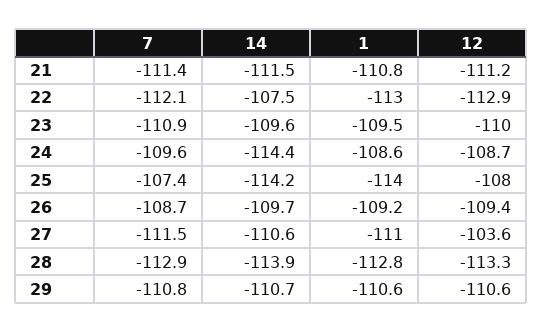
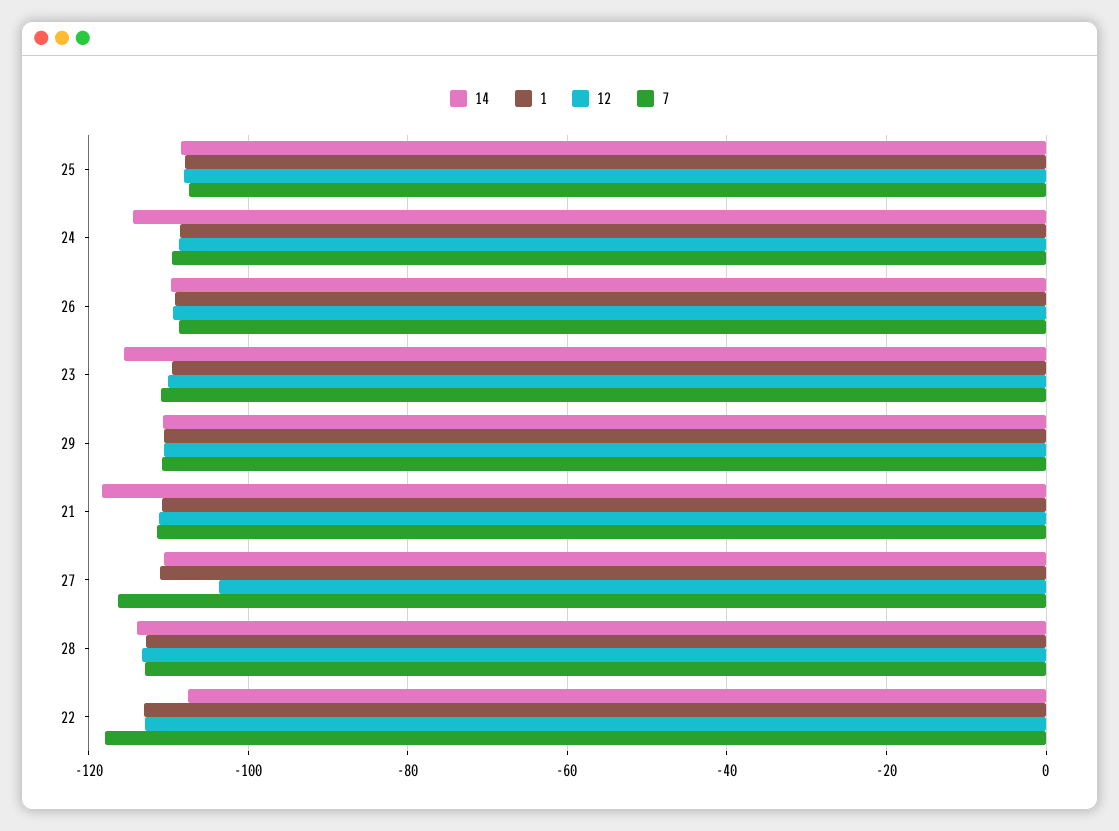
  {
    "7": {
      "21": -111.4,
-     "22": -112.1,
+     "22": -118,
      "23": -110.9,
      "24": -109.6,
      "25": -107.4,
      "26": -108.7,
-     "27": -111.5,
+     "27": -116,
      "28": -112.9,
      "29": -110.8
    },
    "14": {
-     "21": -111.5,
+     "21": -118,
      "22": -107.5,
-     "23": -109.6,
+     "23": -116,
      "24": -114.4,
-     "25": -114.2,
+     "25": -108,
      "26": -109.7,
      "27": -110.6,
      "28": -113.9,
      "29": -110.7
    },
    "1": {
      "21": -110.8,
      "22": -113,
      "23": -109.5,
      "24": -108.6,
-     "25": -114,
+     "25": -108,
      "26": -109.2,
      "27": -111,
      "28": -112.8,
      "29": -110.6
    },
    "12": {
      "21": -111.2,
      "22": -112.9,
      "23": -110,
      "24": -108.7,
      "25": -108,
      "26": -109.4,
      "27": -103.6,
      "28": -113.3,
      "29": -110.6
    }
  }

